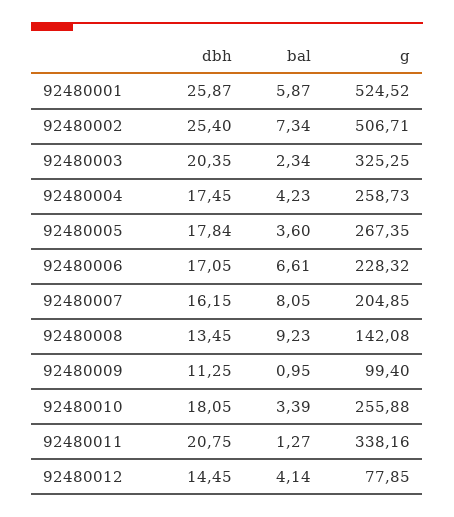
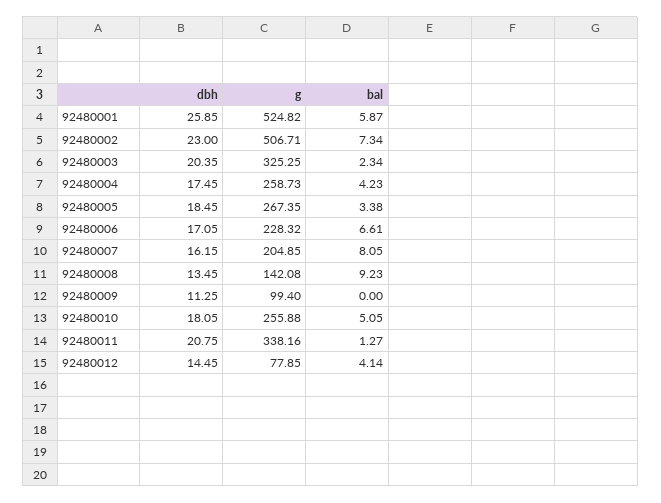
  {
    "dbh": {
-     "92480001": 25.87,
+     "92480001": 25.85,
-     "92480002": 25.4,
+     "92480002": 23,
      "92480003": 20.35,
      "92480004": 17.45,
-     "92480005": 17.84,
+     "92480005": 18.45,
      "92480006": 17.05,
      "92480007": 16.15,
      "92480008": 13.45,
      "92480009": 11.25,
      "92480010": 18.05,
      "92480011": 20.75,
      "92480012": 14.45
    },
    "bal": {
      "92480001": 5.87,
      "92480002": 7.34,
      "92480003": 2.34,
      "92480004": 4.23,
-     "92480005": 3.6,
+     "92480005": 3.38,
      "92480006": 6.61,
      "92480007": 8.05,
      "92480008": 9.23,
-     "92480009": 0.95,
+     "92480009": 0,
-     "92480010": 3.39,
+     "92480010": 5.05,
      "92480011": 1.27,
      "92480012": 4.14
    },
    "g": {
-     "92480001": 524.52,
+     "92480001": 524.82,
      "92480002": 506.71,
      "92480003": 325.25,
      "92480004": 258.73,
      "92480005": 267.35,
      "92480006": 228.32,
      "92480007": 204.85,
      "92480008": 142.08,
      "92480009": 99.4,
      "92480010": 255.88,
      "92480011": 338.16,
      "92480012": 77.85
    }
  }

